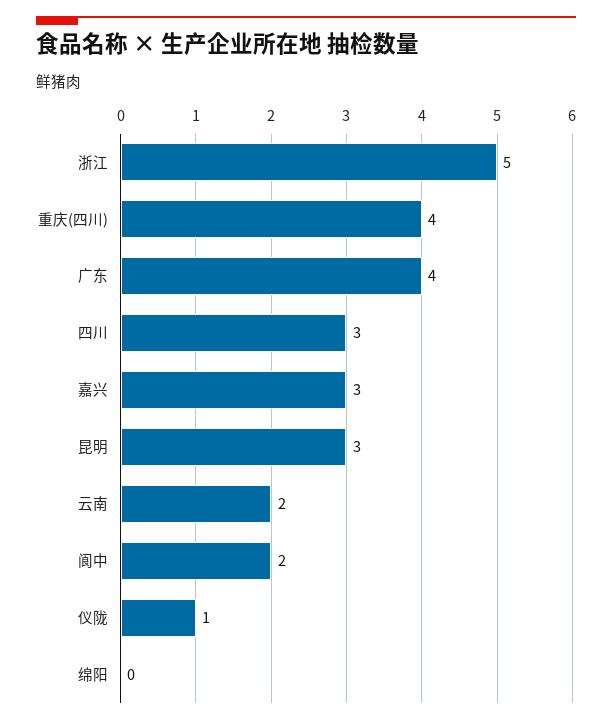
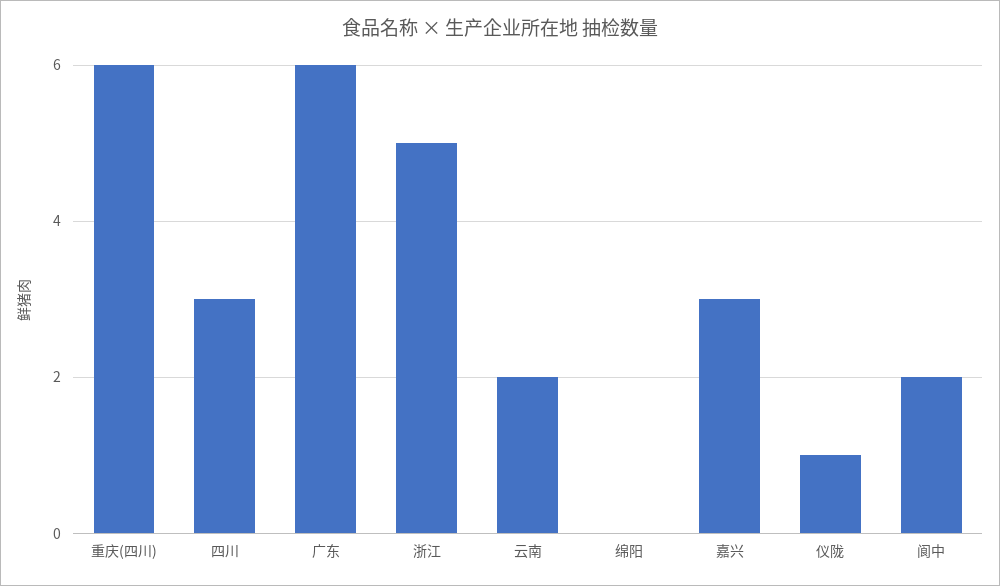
  {
    "浙江": 5,
-   "重庆(四川)": 4,
+   "重庆(四川)": 6,
-   "广东": 4,
+   "广东": 6,
    "四川": 3,
    "嘉兴": 3,
-   "昆明": 3,
    "云南": 2,
    "阆中": 2,
    "仪陇": 1,
    "绵阳": 0
  }

